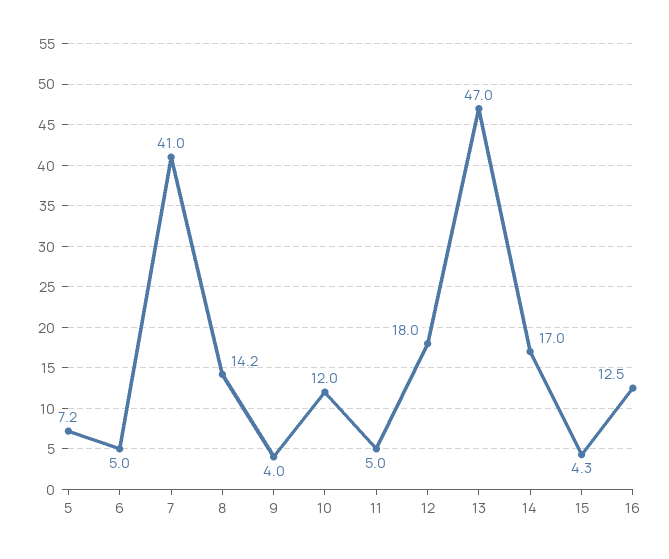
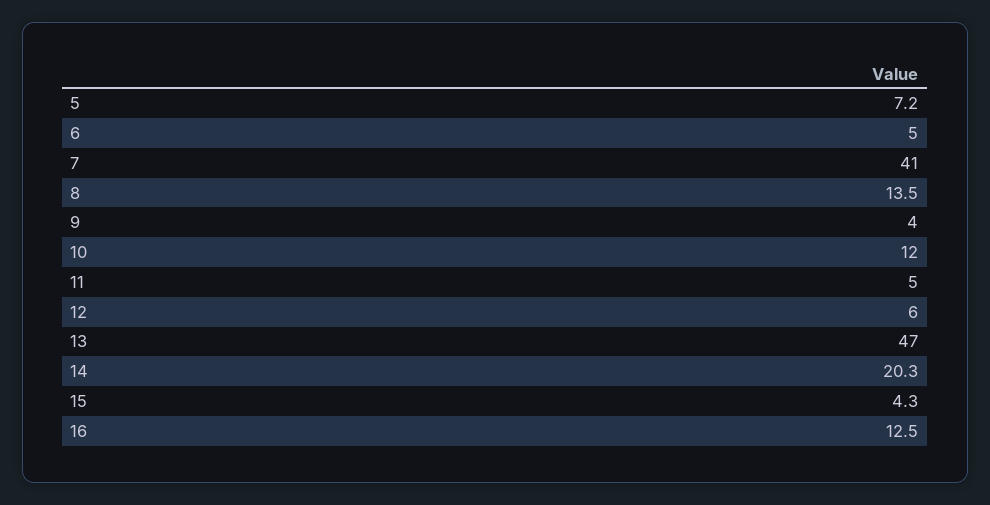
  {
    "5": 7.2,
    "6": 5,
    "7": 41,
-   "8": 14.2,
+   "8": 13.5,
    "9": 4,
    "10": 12,
    "11": 5,
-   "12": 18,
+   "12": 6,
    "13": 47,
-   "14": 17,
+   "14": 20.3,
    "15": 4.3,
    "16": 12.5
  }

